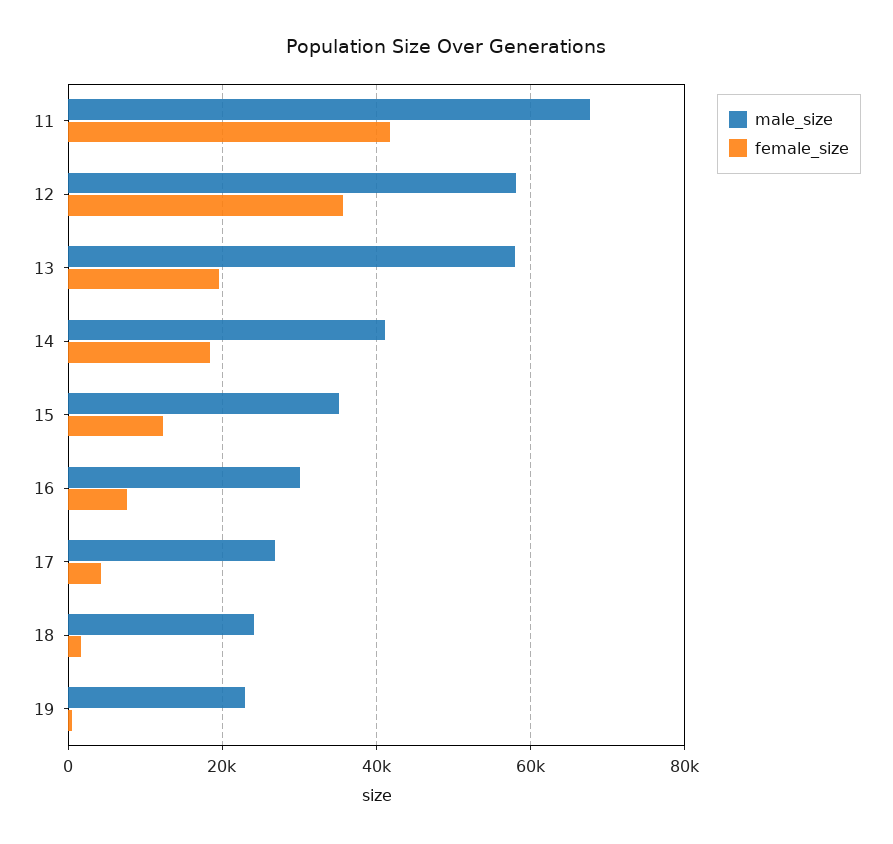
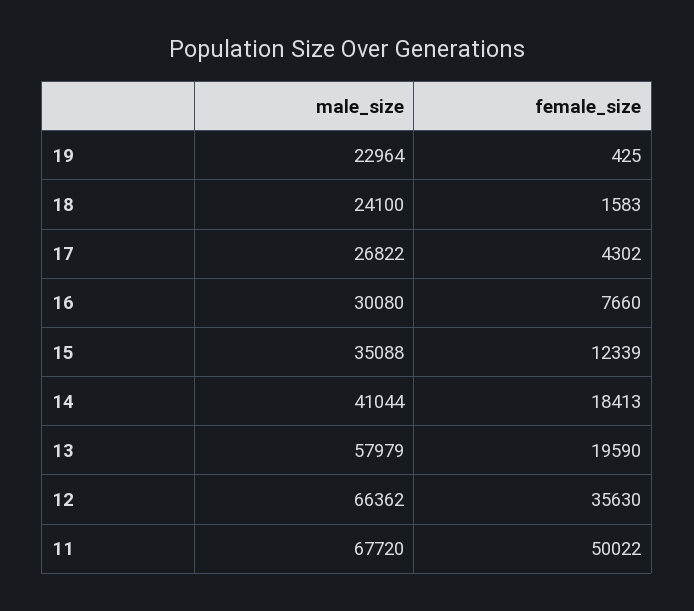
  {
    "male_size": {
      "11": 67720,
-     "12": 58000,
+     "12": 66362,
      "13": 57979,
      "14": 41044,
      "15": 35088,
      "16": 30080,
      "17": 26822,
      "18": 24100,
      "19": 22964
    },
    "female_size": {
-     "11": 42000,
+     "11": 50022,
      "12": 35630,
      "13": 19590,
      "14": 18413,
      "15": 12339,
      "16": 7660,
      "17": 4302,
      "18": 1583,
      "19": 425
    }
  }

